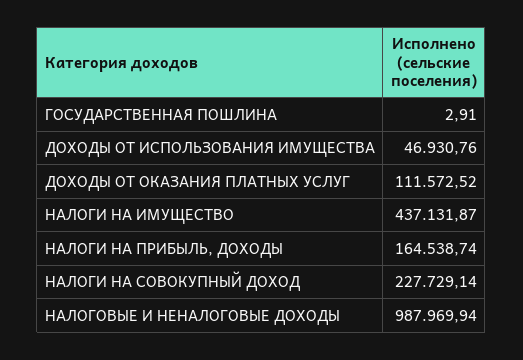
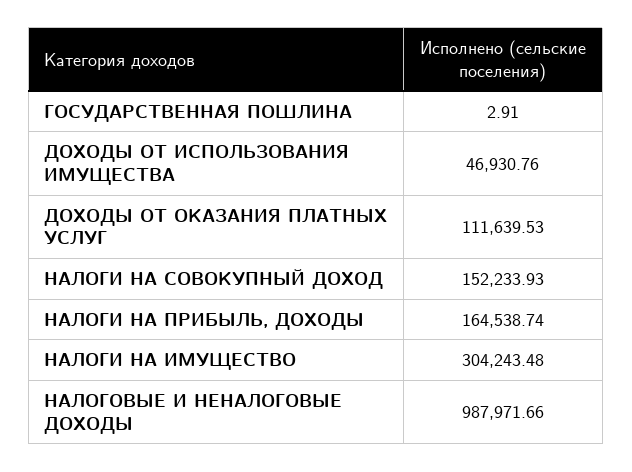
  {
    "ГОСУДАРСТВЕННАЯ ПОШЛИНА": 2.91,
    "ДОХОДЫ ОТ ИСПОЛЬЗОВАНИЯ ИМУЩЕСТВА": 46930.76,
-   "ДОХОДЫ ОТ ОКАЗАНИЯ ПЛАТНЫХ УСЛУГ": 111572.52,
+   "ДОХОДЫ ОТ ОКАЗАНИЯ ПЛАТНЫХ УСЛУГ": 111639.53,
-   "НАЛОГИ НА ИМУЩЕСТВО": 437131.87,
+   "НАЛОГИ НА ИМУЩЕСТВО": 304243.48,
    "НАЛОГИ НА ПРИБЫЛЬ, ДОХОДЫ": 164538.74,
-   "НАЛОГИ НА СОВОКУПНЫЙ ДОХОД": 227729.14,
+   "НАЛОГИ НА СОВОКУПНЫЙ ДОХОД": 152233.93,
-   "НАЛОГОВЫЕ И НЕНАЛОГОВЫЕ ДОХОДЫ": 987969.94
+   "НАЛОГОВЫЕ И НЕНАЛОГОВЫЕ ДОХОДЫ": 987971.66
  }

